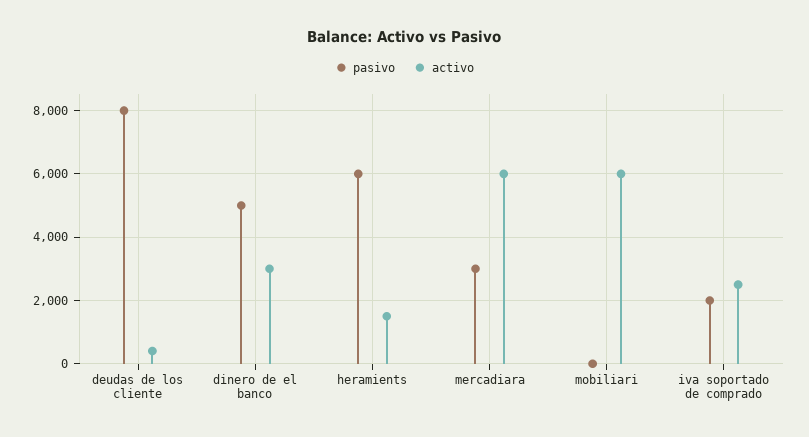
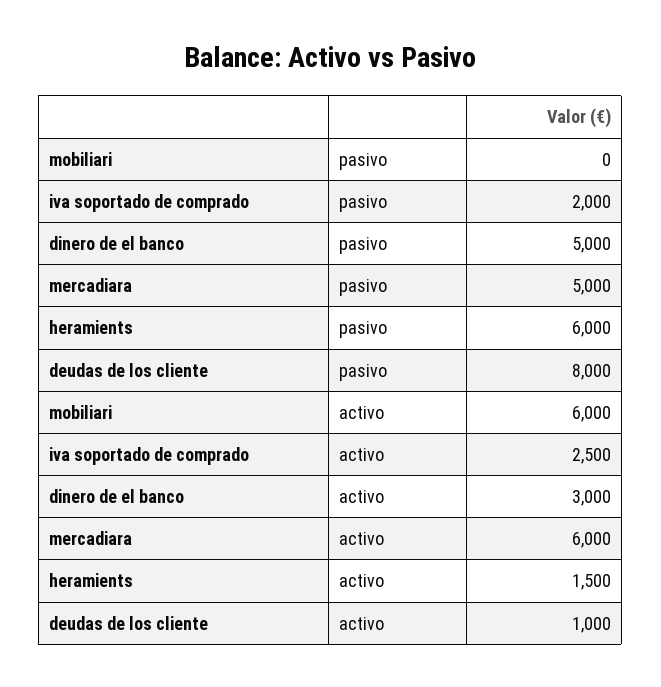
  {
    "pasivo": {
      "deudas de los cliente": 8000,
      "dinero de el banco": 5000,
      "heramients": 6000,
-     "mercadiara": 3000,
+     "mercadiara": 5000,
      "mobiliari": 0,
      "iva soportado de comprado": 2000
    },
    "activo": {
-     "deudas de los cliente": 400,
+     "deudas de los cliente": 1000,
      "dinero de el banco": 3000,
      "heramients": 1500,
      "mercadiara": 6000,
      "mobiliari": 6000,
      "iva soportado de comprado": 2500
    }
  }

